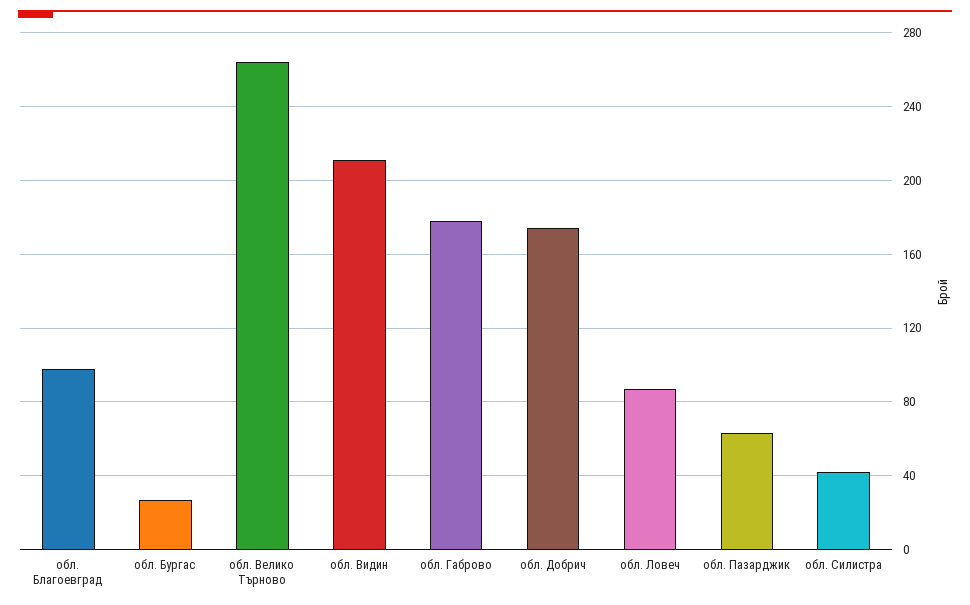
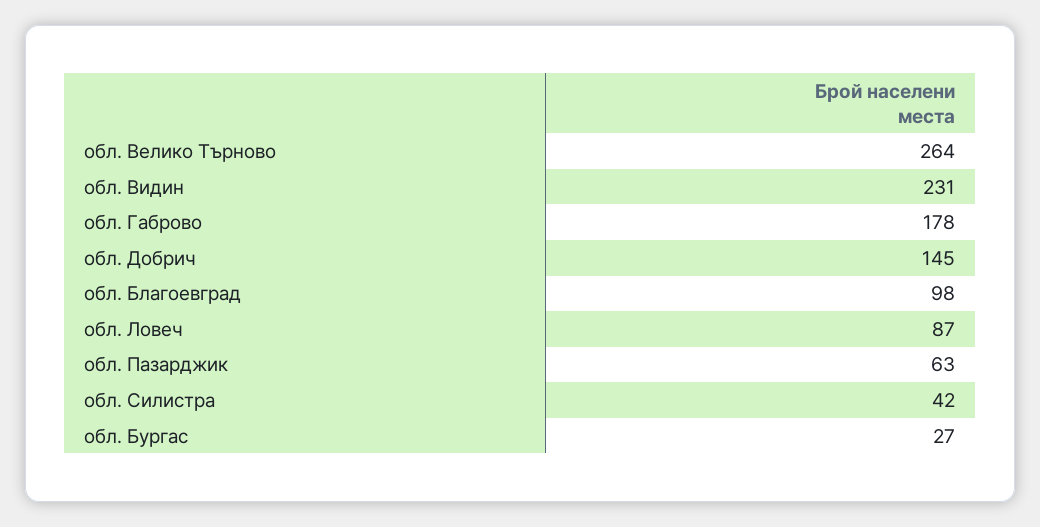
  {
    "обл. Благоевград": 98,
    "обл. Бургас": 27,
    "обл. Велико Търново": 264,
-   "обл. Видин": 210,
+   "обл. Видин": 231,
    "обл. Габрово": 178,
-   "обл. Добрич": 175,
+   "обл. Добрич": 145,
    "обл. Ловеч": 87,
    "обл. Пазарджик": 63,
    "обл. Силистра": 42
  }

